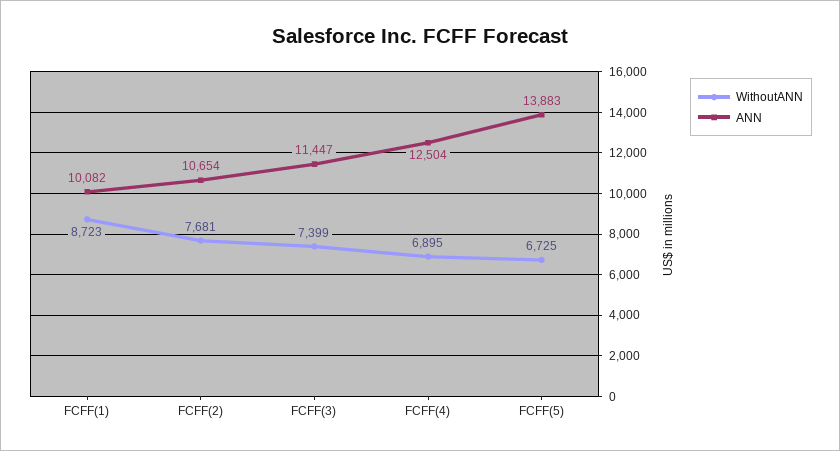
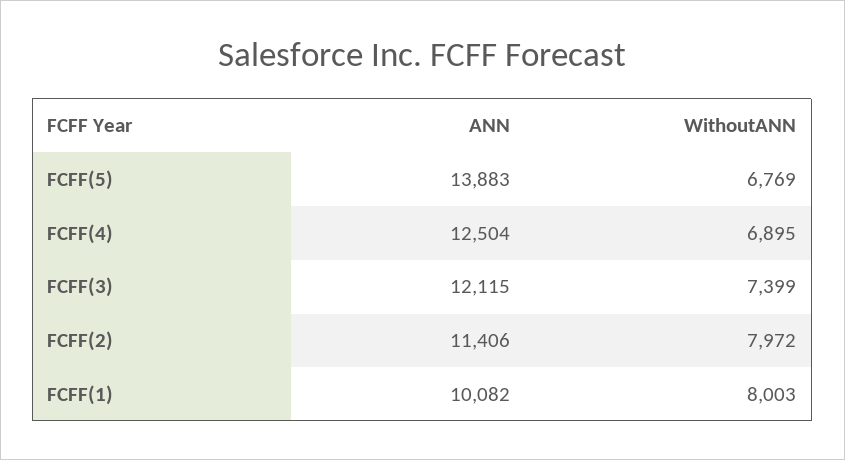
  {
    "WithoutANN": {
-     "FCFF(1)": 8723,
+     "FCFF(1)": 8003,
-     "FCFF(2)": 7681,
+     "FCFF(2)": 7972,
      "FCFF(3)": 7399,
      "FCFF(4)": 6895,
-     "FCFF(5)": 6725
+     "FCFF(5)": 6769
    },
    "ANN": {
      "FCFF(1)": 10082,
-     "FCFF(2)": 10654,
+     "FCFF(2)": 11406,
-     "FCFF(3)": 11447,
+     "FCFF(3)": 12115,
      "FCFF(4)": 12504,
      "FCFF(5)": 13883
    }
  }

